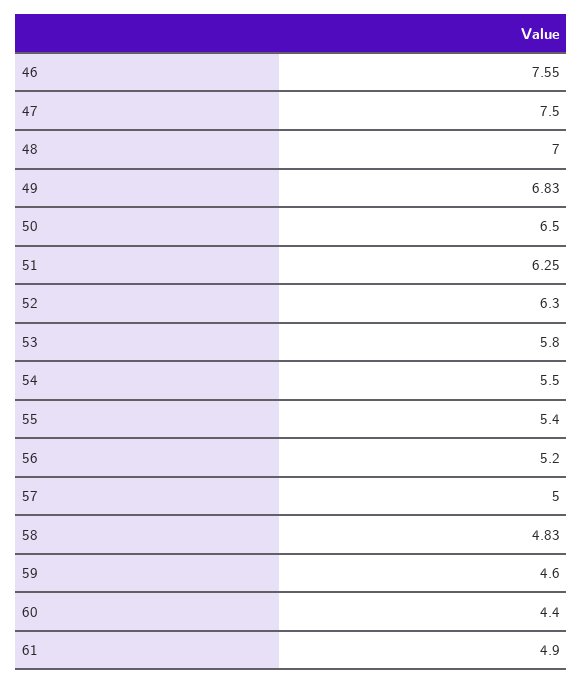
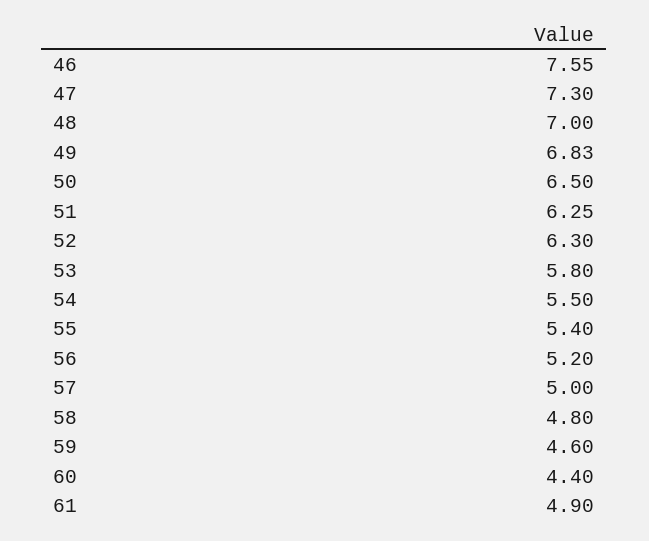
  {
    "46": 7.55,
-   "47": 7.5,
+   "47": 7.3,
    "48": 7,
    "49": 6.83,
    "50": 6.5,
    "51": 6.25,
    "52": 6.3,
    "53": 5.8,
    "54": 5.5,
    "55": 5.4,
    "56": 5.2,
    "57": 5,
-   "58": 4.83,
+   "58": 4.8,
    "59": 4.6,
    "60": 4.4,
    "61": 4.9
  }

